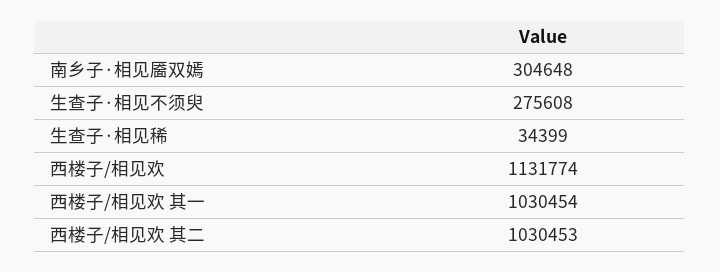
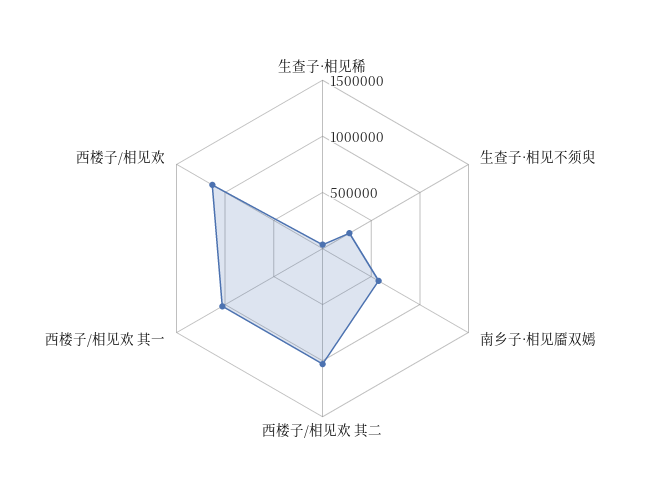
  {
-   "南乡子·相见靥双嫣": 304648,
+   "南乡子·相见靥双嫣": 600000,
    "生查子·相见不须臾": 275608,
    "生查子·相见稀": 34399,
    "西楼子/相见欢": 1131774,
    "西楼子/相见欢 其一": 1030454,
    "西楼子/相见欢 其二": 1030453
  }

